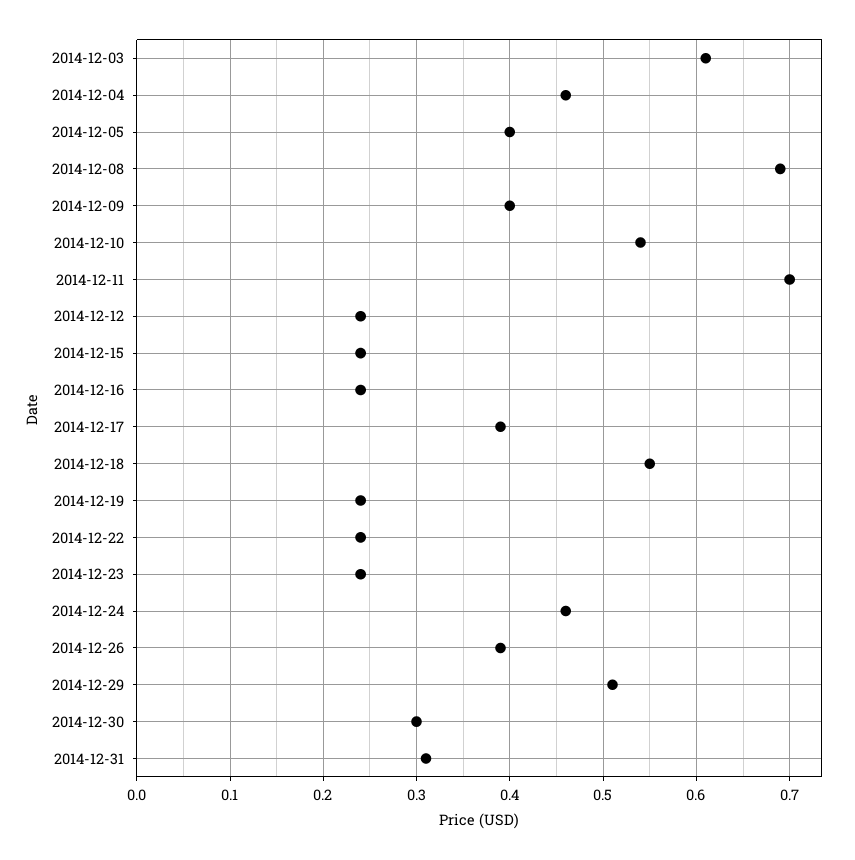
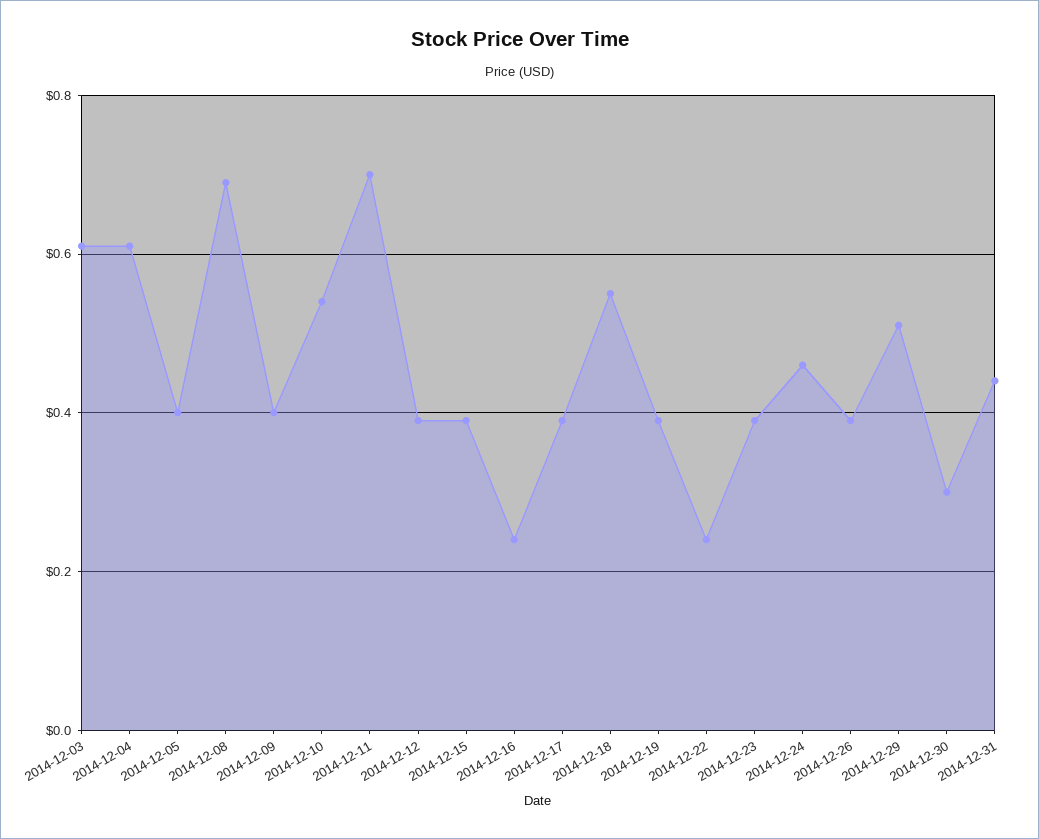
  {
    "2014-12-03": 0.61,
-   "2014-12-04": 0.46,
+   "2014-12-04": 0.6,
    "2014-12-05": 0.4,
    "2014-12-08": 0.69,
    "2014-12-09": 0.4,
    "2014-12-10": 0.54,
    "2014-12-11": 0.7,
-   "2014-12-12": 0.24,
+   "2014-12-12": 0.4,
-   "2014-12-15": 0.24,
+   "2014-12-15": 0.4,
    "2014-12-16": 0.24,
    "2014-12-17": 0.39,
    "2014-12-18": 0.55,
-   "2014-12-19": 0.24,
+   "2014-12-19": 0.4,
    "2014-12-22": 0.24,
-   "2014-12-23": 0.24,
+   "2014-12-23": 0.4,
    "2014-12-24": 0.46,
    "2014-12-26": 0.39,
    "2014-12-29": 0.51,
    "2014-12-30": 0.3,
-   "2014-12-31": 0.31
+   "2014-12-31": 0.45
  }

